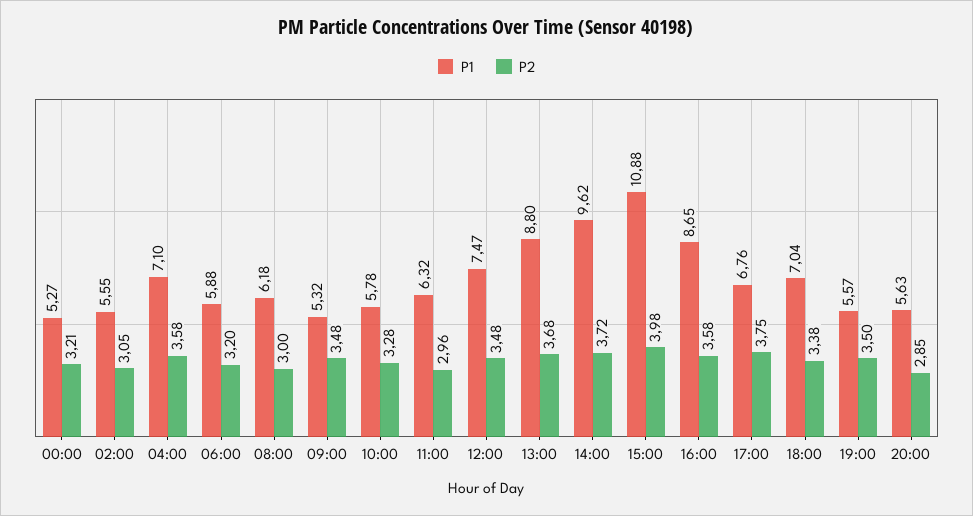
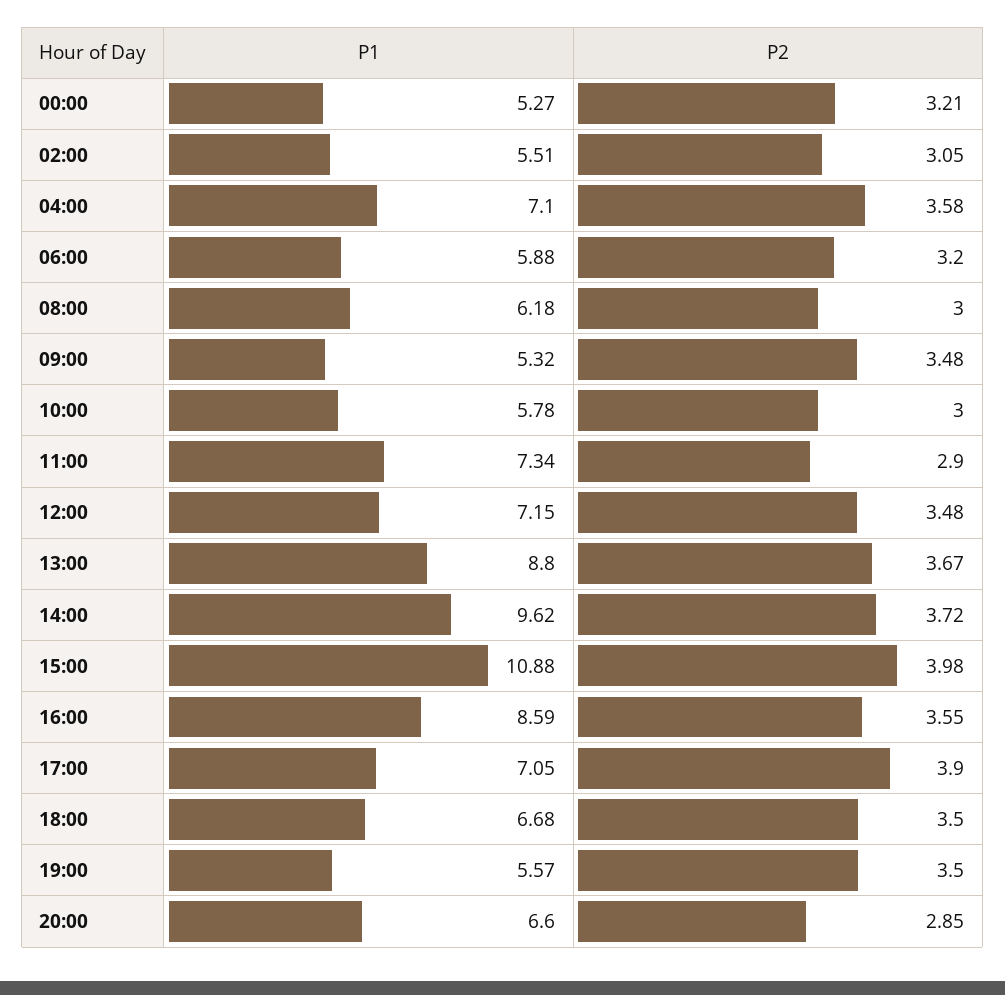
  {
    "P1": {
      "00:00": 5.27,
-     "02:00": 5.55,
+     "02:00": 5.51,
      "04:00": 7.1,
      "06:00": 5.88,
      "08:00": 6.18,
      "09:00": 5.32,
      "10:00": 5.78,
-     "11:00": 6.32,
+     "11:00": 7.34,
-     "12:00": 7.47,
+     "12:00": 7.15,
      "13:00": 8.8,
      "14:00": 9.62,
      "15:00": 10.88,
-     "16:00": 8.65,
+     "16:00": 8.59,
-     "17:00": 6.76,
+     "17:00": 7.05,
-     "18:00": 7.04,
+     "18:00": 6.68,
      "19:00": 5.57,
-     "20:00": 5.63
+     "20:00": 6.6
    },
    "P2": {
      "00:00": 3.21,
      "02:00": 3.05,
      "04:00": 3.58,
      "06:00": 3.2,
      "08:00": 3,
      "09:00": 3.48,
-     "10:00": 3.28,
+     "10:00": 3,
-     "11:00": 2.96,
+     "11:00": 2.9,
      "12:00": 3.48,
-     "13:00": 3.68,
+     "13:00": 3.67,
      "14:00": 3.72,
      "15:00": 3.98,
-     "16:00": 3.58,
+     "16:00": 3.55,
-     "17:00": 3.75,
+     "17:00": 3.9,
-     "18:00": 3.38,
+     "18:00": 3.5,
      "19:00": 3.5,
      "20:00": 2.85
    }
  }

